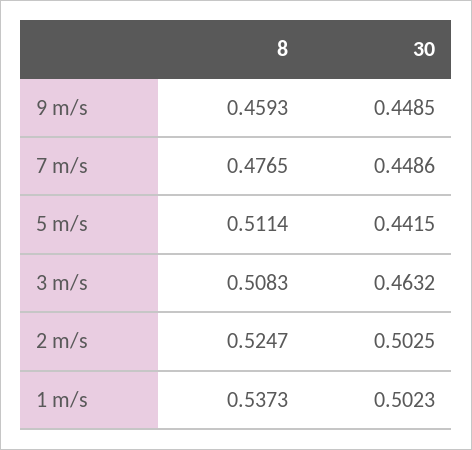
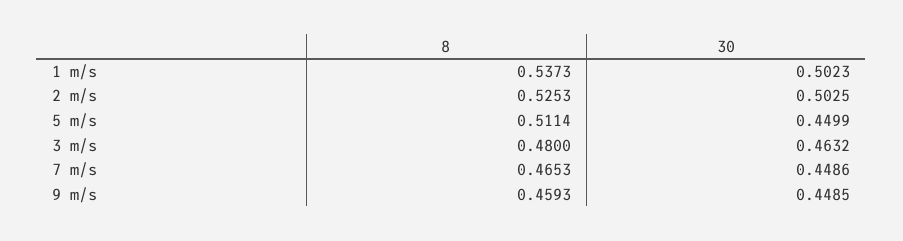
  {
    "8": {
      "9 m/s": 0.4593,
-     "7 m/s": 0.4765,
+     "7 m/s": 0.4653,
      "5 m/s": 0.5114,
-     "3 m/s": 0.5083,
+     "3 m/s": 0.48,
-     "2 m/s": 0.5247,
+     "2 m/s": 0.5253,
      "1 m/s": 0.5373
    },
    "30": {
      "9 m/s": 0.4485,
      "7 m/s": 0.4486,
-     "5 m/s": 0.4415,
+     "5 m/s": 0.4499,
      "3 m/s": 0.4632,
      "2 m/s": 0.5025,
      "1 m/s": 0.5023
    }
  }

